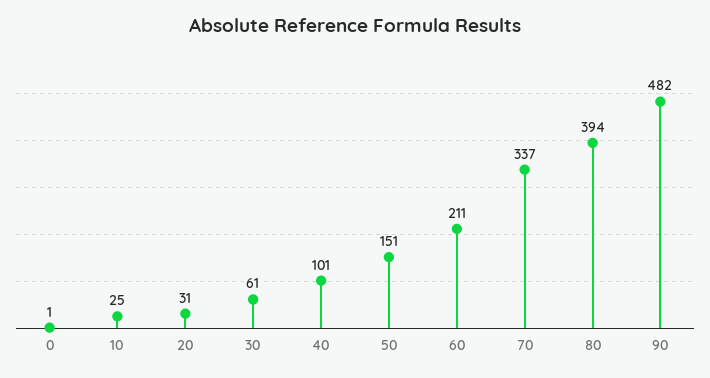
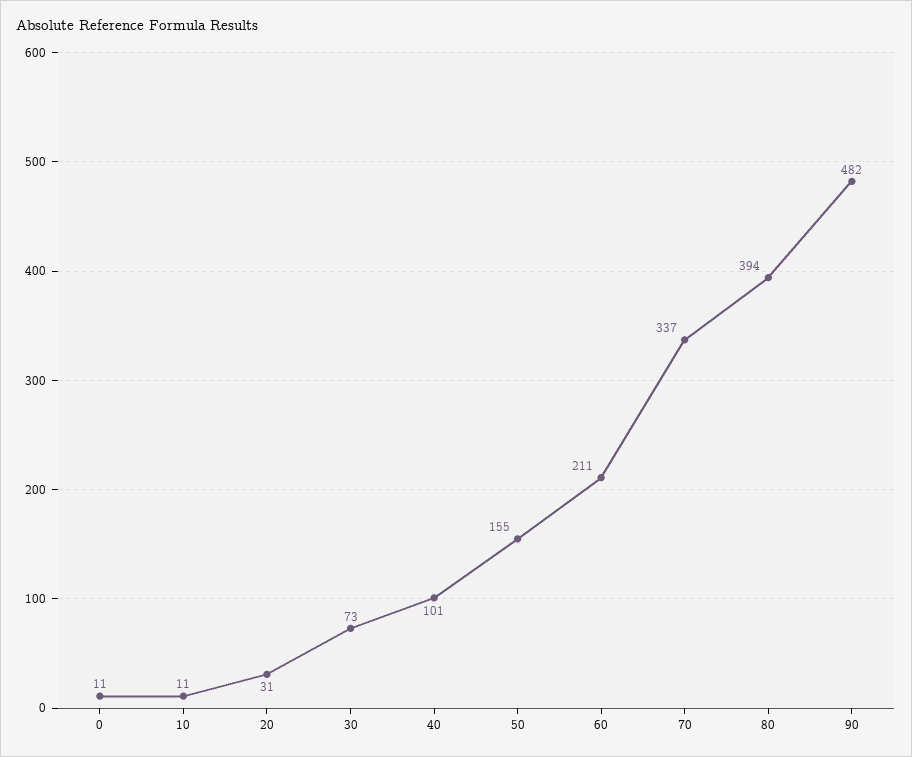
  {
-   "0": 1,
+   "0": 11,
-   "10": 25,
+   "10": 11,
    "20": 31,
-   "30": 61,
+   "30": 73,
    "40": 101,
-   "50": 151,
+   "50": 155,
    "60": 211,
    "70": 337,
    "80": 394,
    "90": 482
  }

